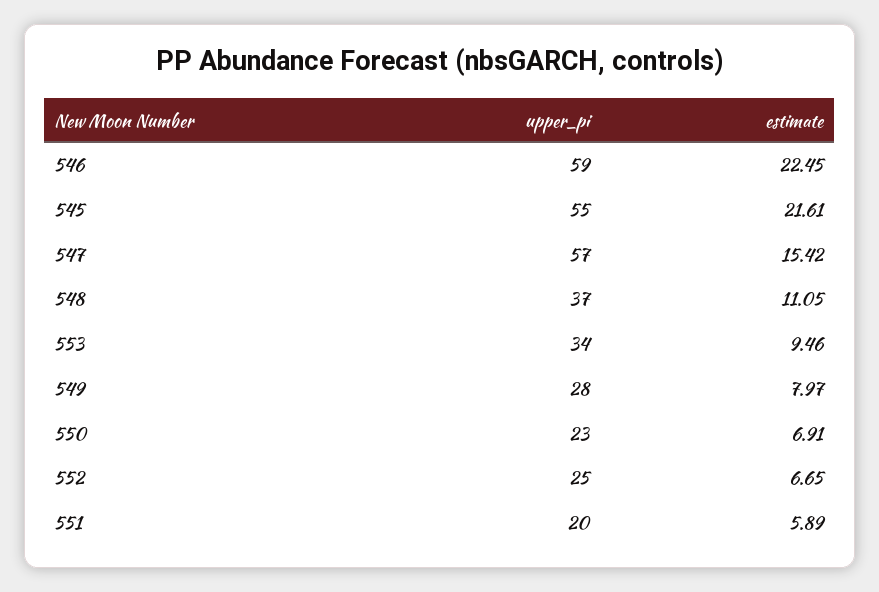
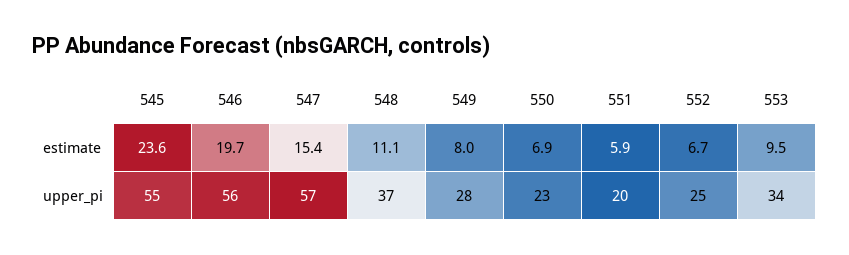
  {
    "upper_pi": {
-     "546": 59,
+     "546": 56,
      "545": 55,
      "547": 57,
      "548": 37,
      "553": 34,
      "549": 28,
      "550": 23,
      "552": 25,
      "551": 20
    },
    "estimate": {
-     "546": 22.45,
+     "546": 19.7,
-     "545": 21.61,
+     "545": 23.6,
      "547": 15.42,
      "548": 11.05,
      "553": 9.46,
      "549": 7.97,
      "550": 6.91,
      "552": 6.65,
      "551": 5.89
    }
  }

